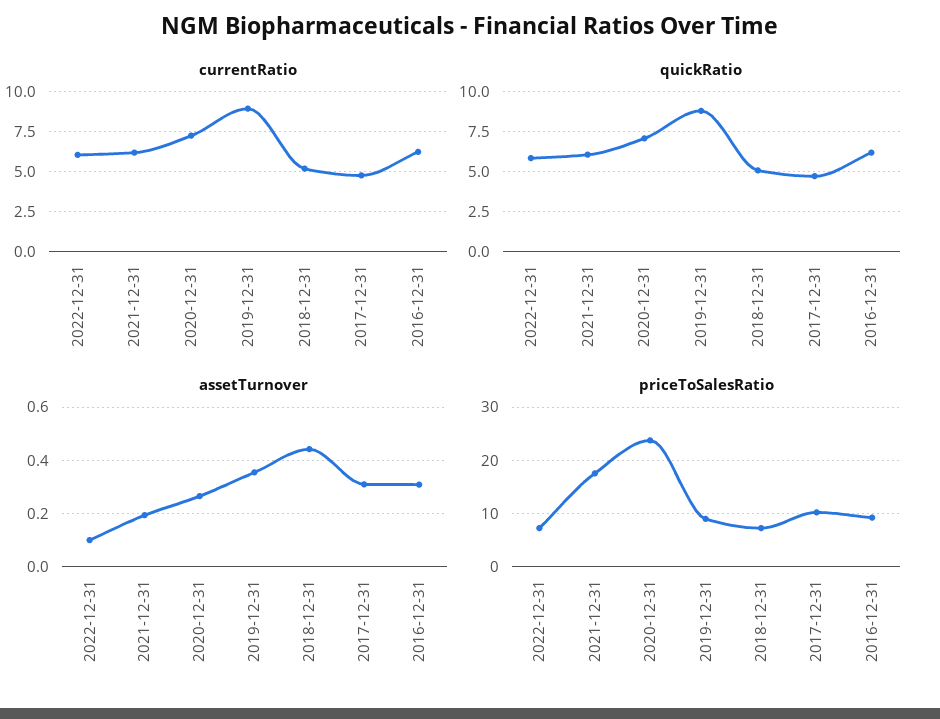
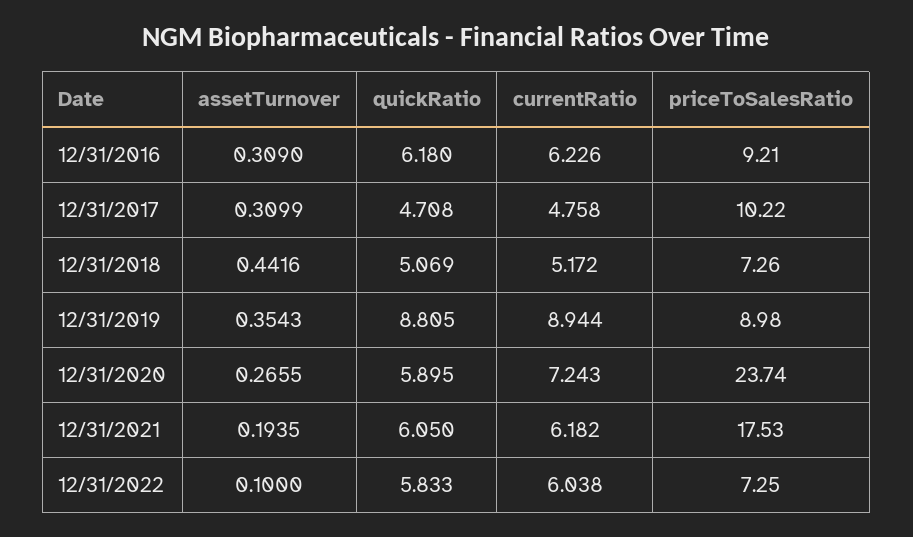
  {
    "currentRatio": {
      "2022-12-31": 6.038,
      "2021-12-31": 6.182,
      "2020-12-31": 7.243,
      "2019-12-31": 8.944,
      "2018-12-31": 5.172,
      "2017-12-31": 4.758,
      "2016-12-31": 6.226
    },
    "quickRatio": {
      "2022-12-31": 5.833,
      "2021-12-31": 6.05,
-     "2020-12-31": 7,
+     "2020-12-31": 5.895,
      "2019-12-31": 8.805,
      "2018-12-31": 5.069,
      "2017-12-31": 4.708,
      "2016-12-31": 6.18
    },
    "assetTurnover": {
      "2022-12-31": 0.1,
      "2021-12-31": 0.1935,
      "2020-12-31": 0.2655,
      "2019-12-31": 0.3543,
      "2018-12-31": 0.4416,
      "2017-12-31": 0.3099,
      "2016-12-31": 0.309
    },
    "priceToSalesRatio": {
      "2022-12-31": 7.25,
      "2021-12-31": 17.53,
      "2020-12-31": 23.74,
      "2019-12-31": 8.98,
      "2018-12-31": 7.26,
      "2017-12-31": 10.22,
      "2016-12-31": 9.21
    }
  }

